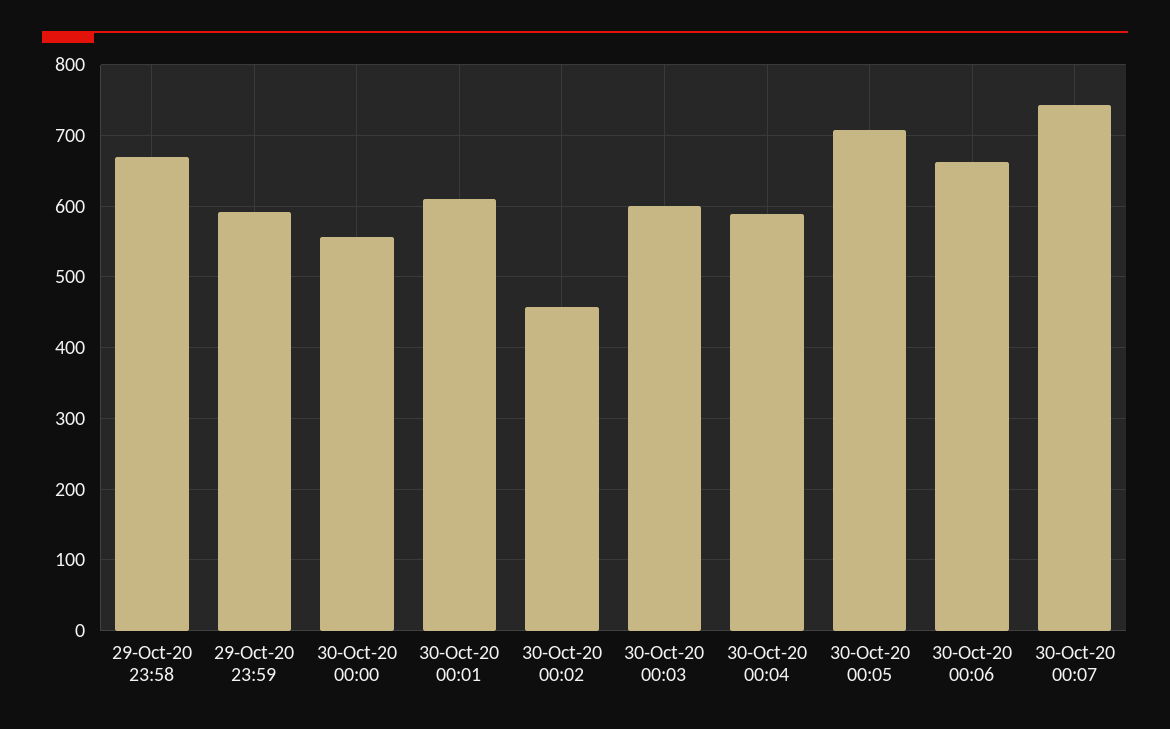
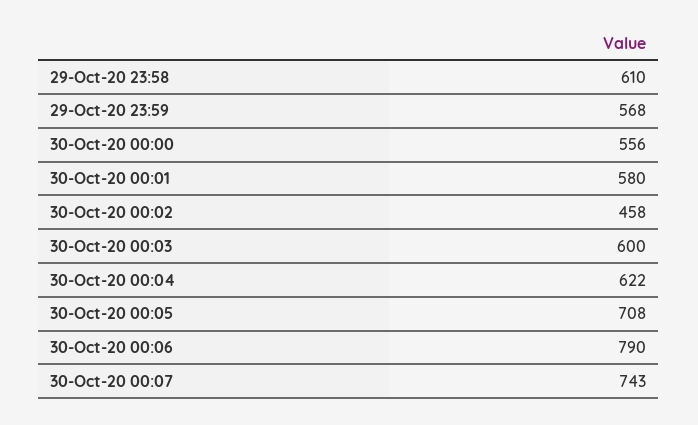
  {
-   "29-Oct-20 23:58": 670,
+   "29-Oct-20 23:58": 610,
-   "29-Oct-20 23:59": 590,
+   "29-Oct-20 23:59": 568,
    "30-Oct-20 00:00": 556,
-   "30-Oct-20 00:01": 610,
+   "30-Oct-20 00:01": 580,
    "30-Oct-20 00:02": 458,
    "30-Oct-20 00:03": 600,
-   "30-Oct-20 00:04": 590,
+   "30-Oct-20 00:04": 622,
    "30-Oct-20 00:05": 708,
-   "30-Oct-20 00:06": 660,
+   "30-Oct-20 00:06": 790,
    "30-Oct-20 00:07": 743
  }

